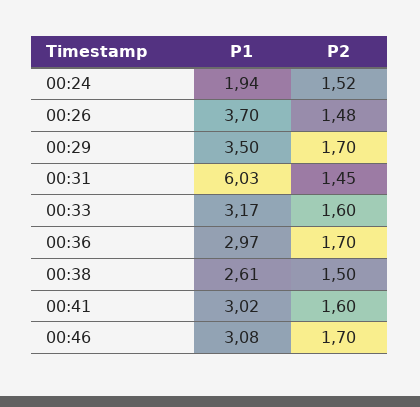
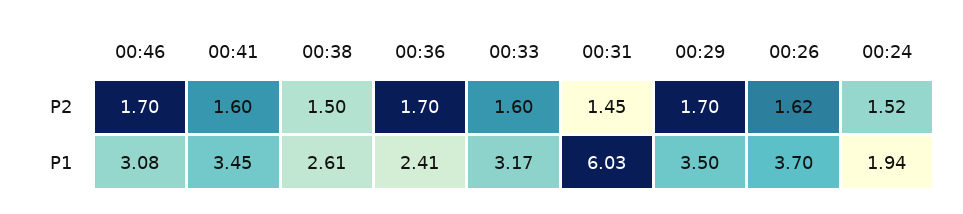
  {
    "P1": {
      "00:24": 1.94,
      "00:26": 3.7,
      "00:29": 3.5,
      "00:31": 6.03,
      "00:33": 3.17,
-     "00:36": 2.97,
+     "00:36": 2.41,
      "00:38": 2.61,
-     "00:41": 3.02,
+     "00:41": 3.45,
      "00:46": 3.08
    },
    "P2": {
      "00:24": 1.52,
-     "00:26": 1.48,
+     "00:26": 1.62,
      "00:29": 1.7,
      "00:31": 1.45,
      "00:33": 1.6,
      "00:36": 1.7,
      "00:38": 1.5,
      "00:41": 1.6,
      "00:46": 1.7
    }
  }

